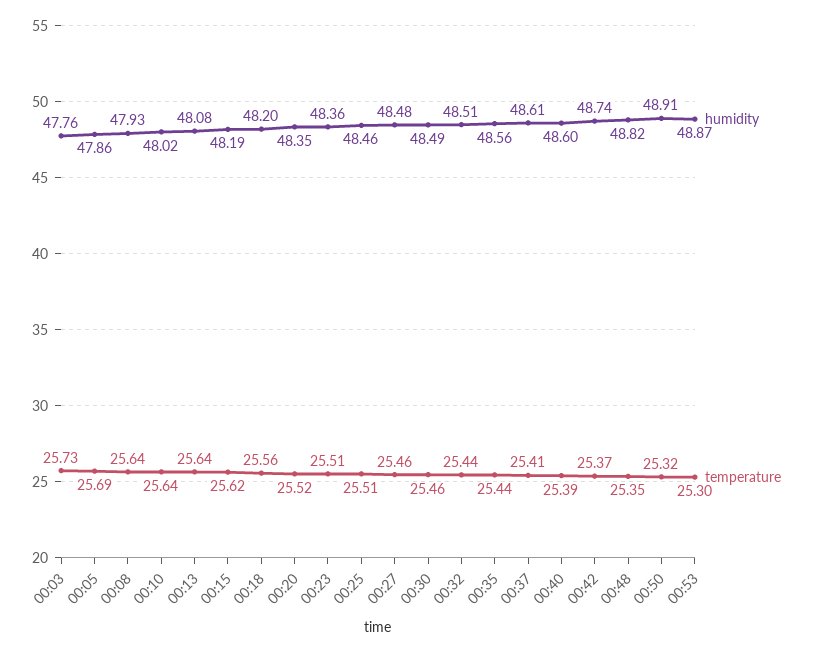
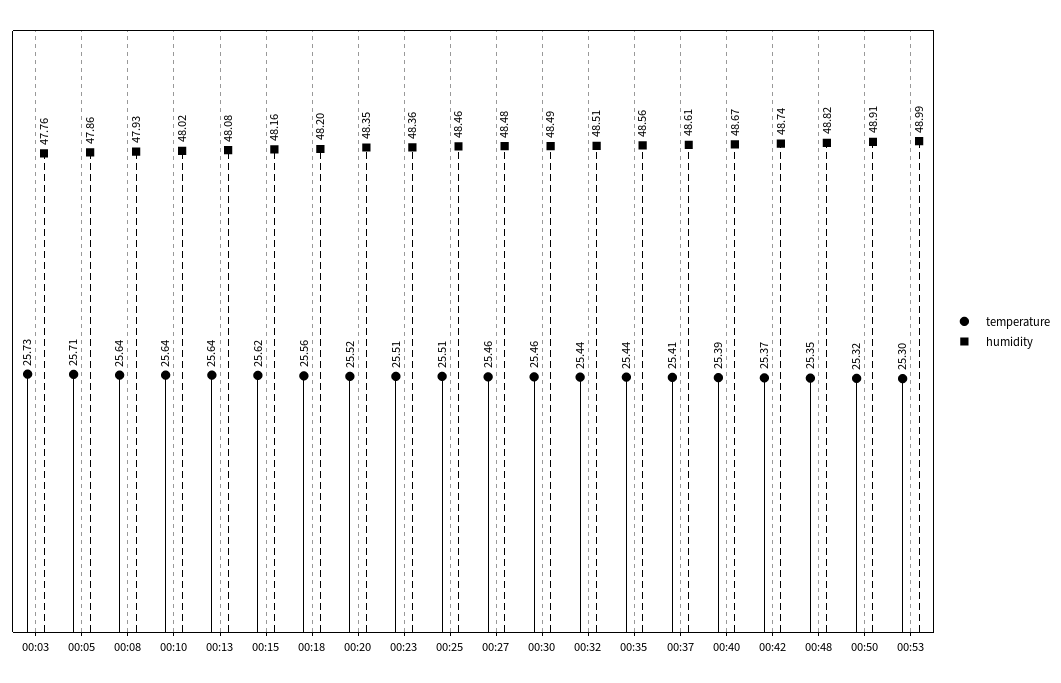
  {
    "humidity": {
      "00:03": 47.76,
      "00:05": 47.86,
      "00:08": 47.93,
      "00:10": 48.02,
      "00:13": 48.08,
-     "00:15": 48.19,
+     "00:15": 48.16,
      "00:18": 48.2,
      "00:20": 48.35,
      "00:23": 48.36,
      "00:25": 48.46,
      "00:27": 48.48,
      "00:30": 48.49,
      "00:32": 48.51,
      "00:35": 48.56,
      "00:37": 48.61,
-     "00:40": 48.6,
+     "00:40": 48.67,
      "00:42": 48.74,
      "00:48": 48.82,
      "00:50": 48.91,
-     "00:53": 48.87
+     "00:53": 48.99
    },
    "temperature": {
      "00:03": 25.73,
-     "00:05": 25.69,
+     "00:05": 25.71,
      "00:08": 25.64,
      "00:10": 25.64,
      "00:13": 25.64,
      "00:15": 25.62,
      "00:18": 25.56,
      "00:20": 25.52,
      "00:23": 25.51,
      "00:25": 25.51,
      "00:27": 25.46,
      "00:30": 25.46,
      "00:32": 25.44,
      "00:35": 25.44,
      "00:37": 25.41,
      "00:40": 25.39,
      "00:42": 25.37,
      "00:48": 25.35,
      "00:50": 25.32,
      "00:53": 25.3
    }
  }

